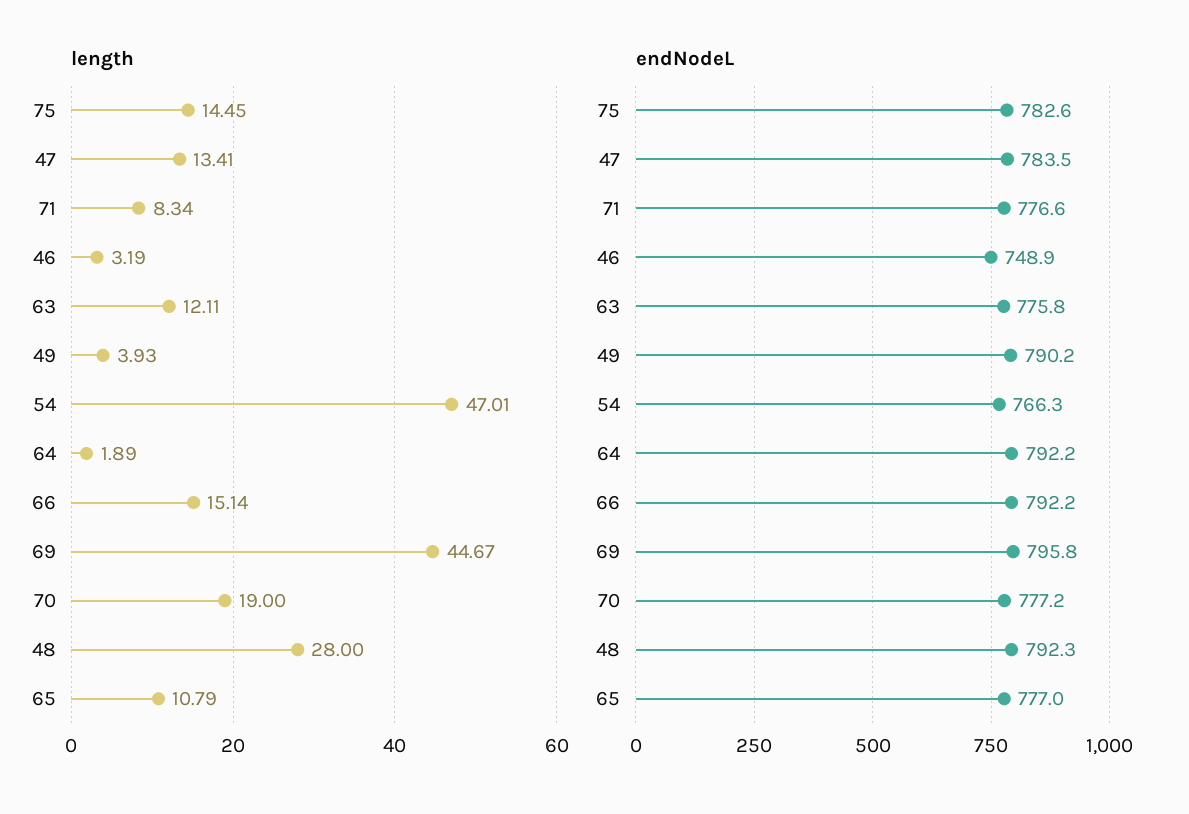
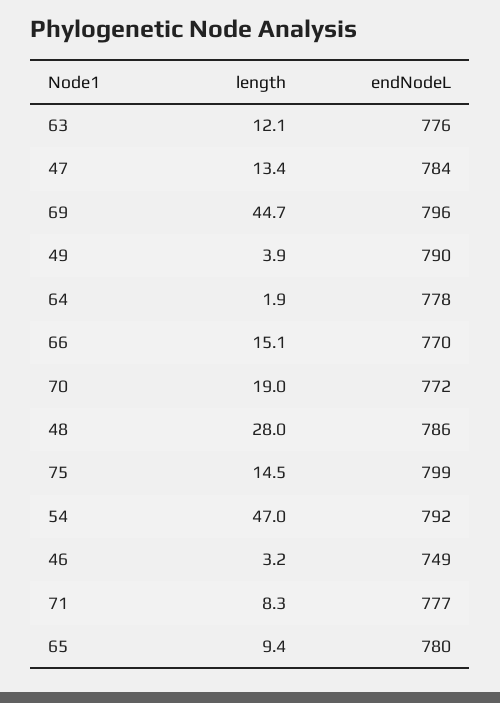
  {
    "length": {
      "75": 14.45,
      "47": 13.41,
      "71": 8.34,
      "46": 3.19,
      "63": 12.11,
      "49": 3.93,
      "54": 47.01,
      "64": 1.89,
      "66": 15.14,
      "69": 44.67,
      "70": 19,
      "48": 28,
-     "65": 10.79
+     "65": 9.4
    },
    "endNodeL": {
-     "75": 782.6,
+     "75": 799,
      "47": 783.5,
      "71": 776.6,
      "46": 748.9,
      "63": 775.8,
      "49": 790.2,
-     "54": 766.3,
+     "54": 792,
-     "64": 792.2,
+     "64": 778,
-     "66": 792.2,
+     "66": 770,
      "69": 795.8,
-     "70": 777.2,
+     "70": 772,
-     "48": 792.3,
+     "48": 786,
-     "65": 777
+     "65": 780
    }
  }

